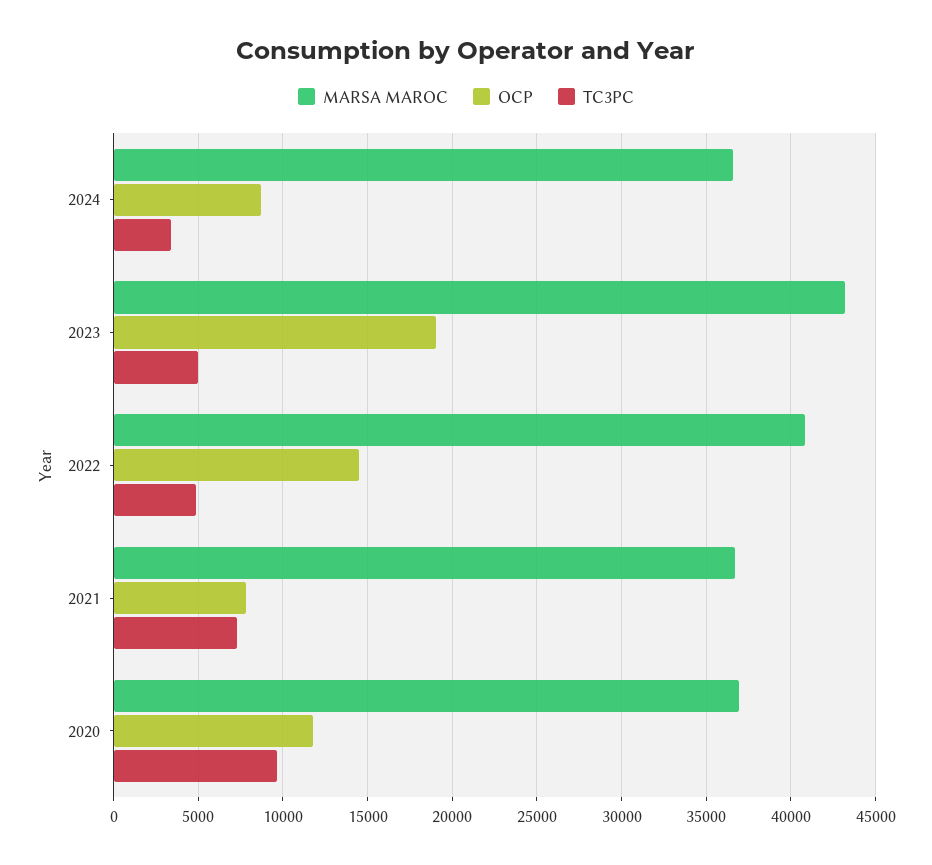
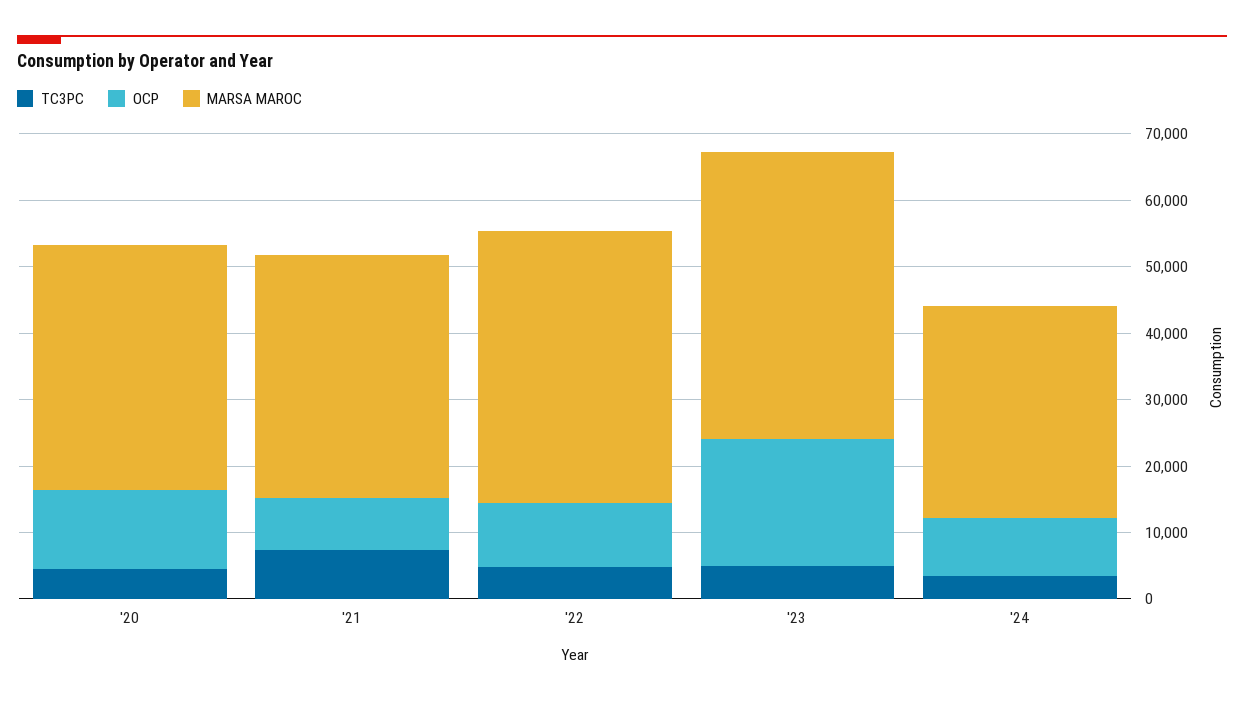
  {
    "MARSA MAROC": {
-     "2024": 36500,
+     "2024": 32000,
      "2023": 43000,
      "2022": 41000,
      "2021": 36500,
      "2020": 37000
    },
    "OCP": {
      "2024": 8500,
      "2023": 19000,
-     "2022": 14500,
+     "2022": 10000,
      "2021": 8000,
      "2020": 12000
    },
    "TC3PC": {
      "2024": 3500,
      "2023": 5000,
      "2022": 5000,
      "2021": 7500,
-     "2020": 9500
+     "2020": 4000
    }
  }

